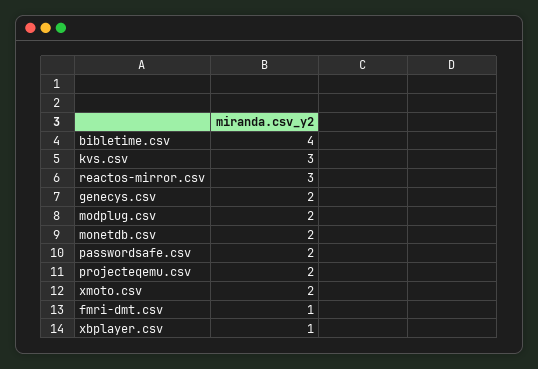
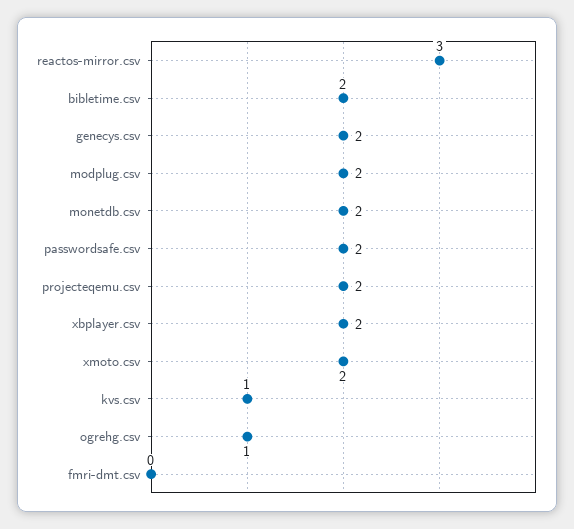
  {
-   "bibletime.csv": 4,
+   "bibletime.csv": 2,
-   "kvs.csv": 3,
+   "kvs.csv": 1,
    "reactos-mirror.csv": 3,
    "genecys.csv": 2,
    "modplug.csv": 2,
    "monetdb.csv": 2,
    "passwordsafe.csv": 2,
    "projecteqemu.csv": 2,
    "xmoto.csv": 2,
-   "fmri-dmt.csv": 1,
+   "fmri-dmt.csv": 0,
-   "xbplayer.csv": 1
+   "xbplayer.csv": 2,
+   "ogrehg.csv": 1
  }

